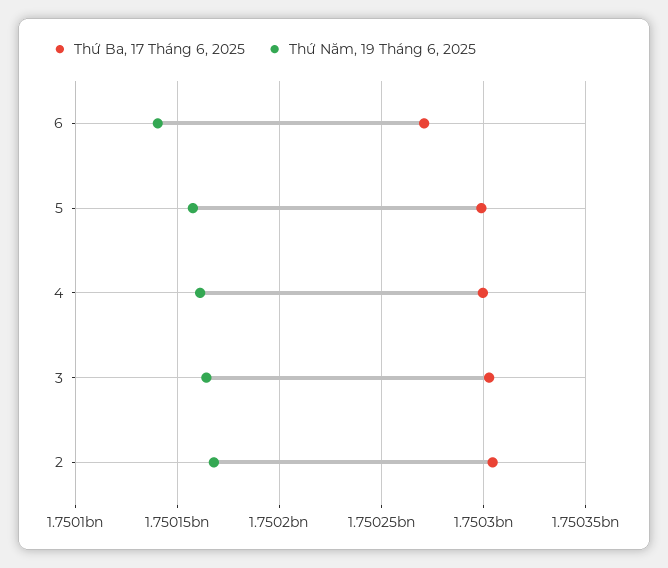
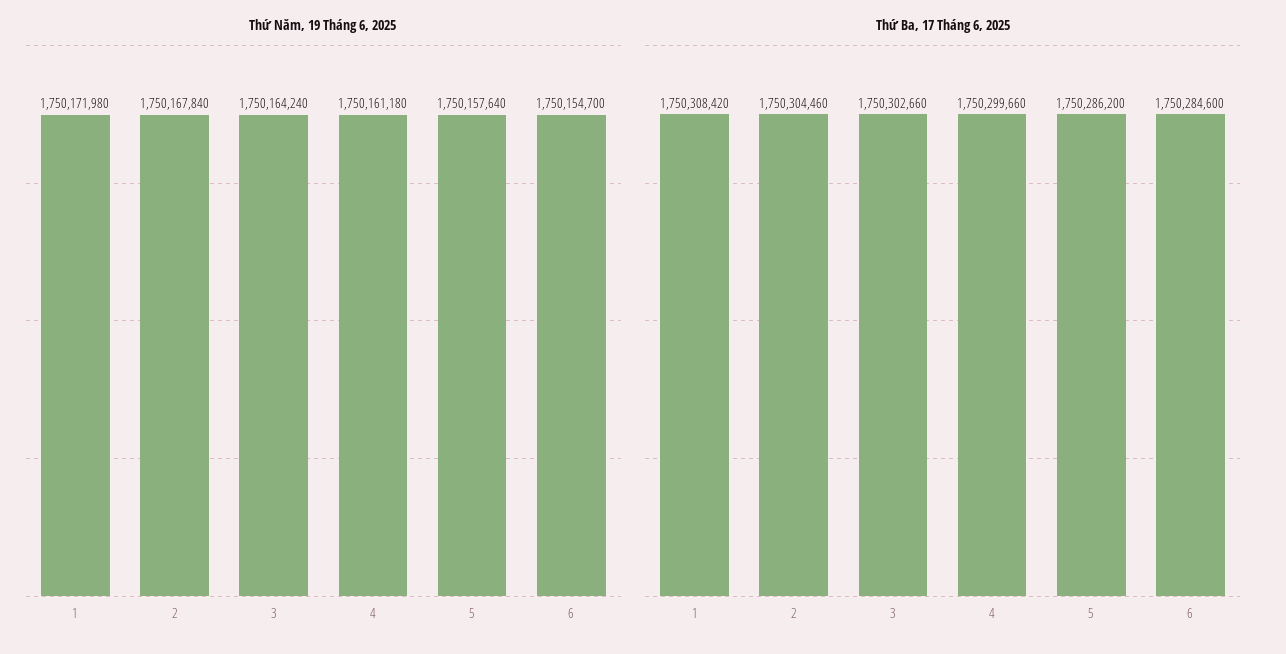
  {
    "Thứ Ba, 17 Tháng 6, 2025": {
-     "6": 1750270000,
+     "6": 1750284600,
-     "5": 1750300000,
+     "5": 1750286200,
      "4": 1750299660,
      "3": 1750302660,
-     "2": 1750304460
+     "2": 1750304460,
+     "1": 1750308420
    },
    "Thứ Năm, 19 Tháng 6, 2025": {
-     "6": 1750140000,
+     "6": 1750154700,
      "5": 1750157640,
      "4": 1750161180,
      "3": 1750164240,
-     "2": 1750167840
+     "2": 1750167840,
+     "1": 1750171980
    }
  }

